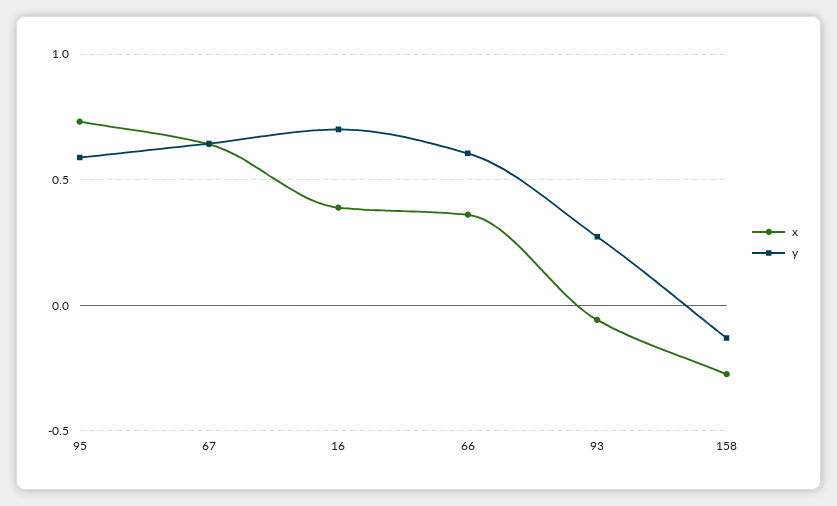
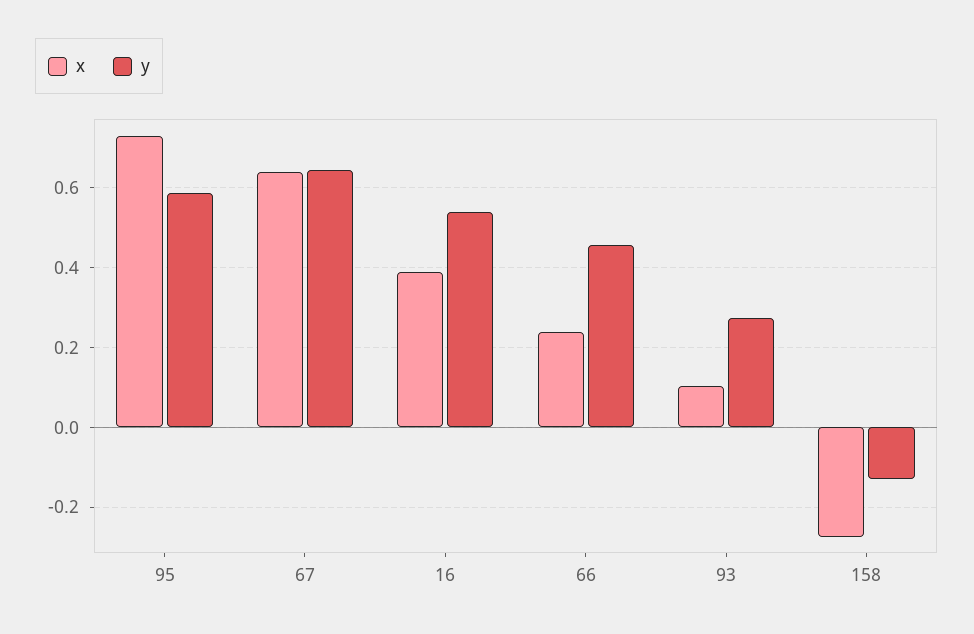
  {
    "x": {
      "95": 0.74,
      "67": 0.64,
      "16": 0.38,
-     "66": 0.35,
+     "66": 0.24,
-     "93": -0.05,
+     "93": 0.1,
      "158": -0.28
    },
    "y": {
      "95": 0.58,
      "67": 0.64,
-     "16": 0.7,
+     "16": 0.54,
-     "66": 0.6,
+     "66": 0.46,
      "93": 0.28,
      "158": -0.14
    }
  }

